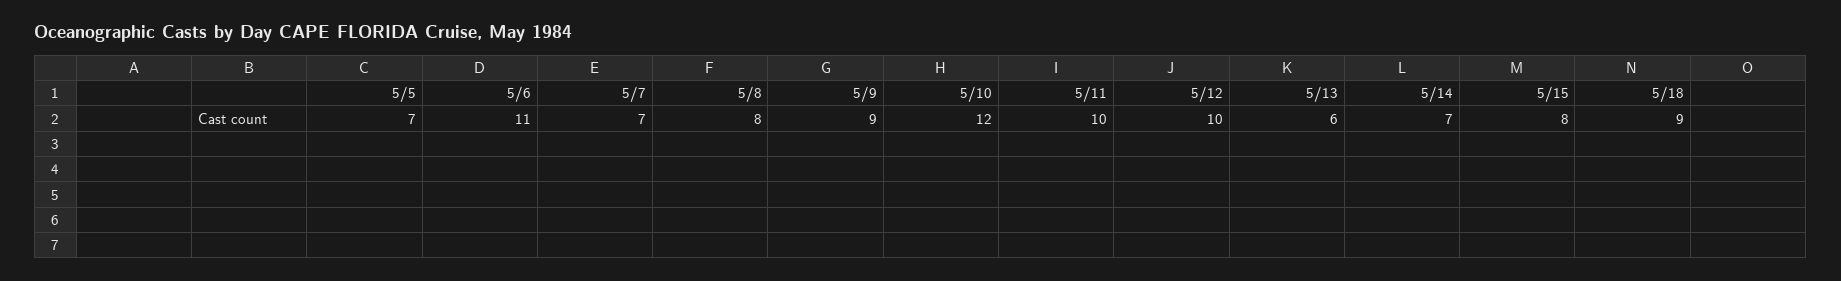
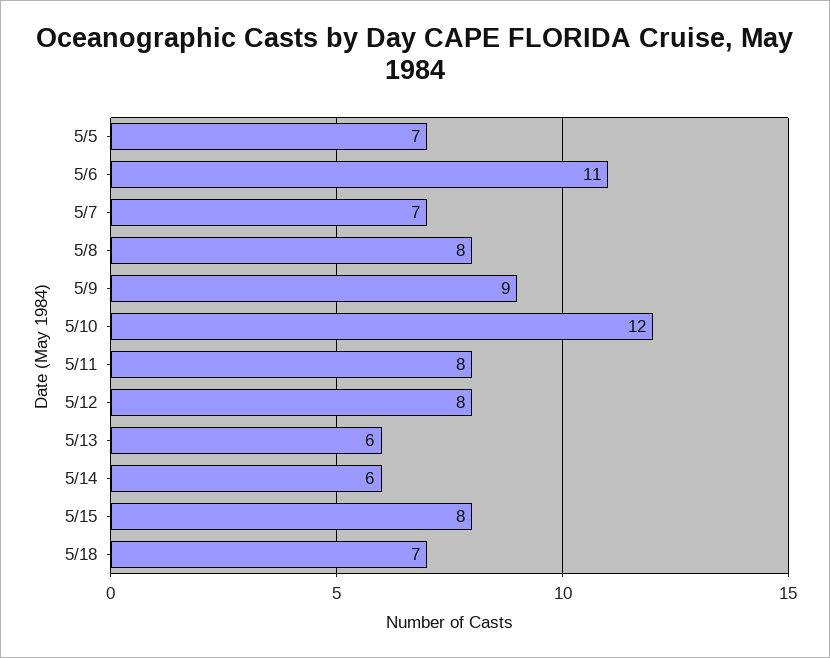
  {
    "5/5": 7,
    "5/6": 11,
    "5/7": 7,
    "5/8": 8,
    "5/9": 9,
    "5/10": 12,
-   "5/11": 10,
+   "5/11": 8,
-   "5/12": 10,
+   "5/12": 8,
    "5/13": 6,
-   "5/14": 7,
+   "5/14": 6,
    "5/15": 8,
-   "5/18": 9
+   "5/18": 7
  }

